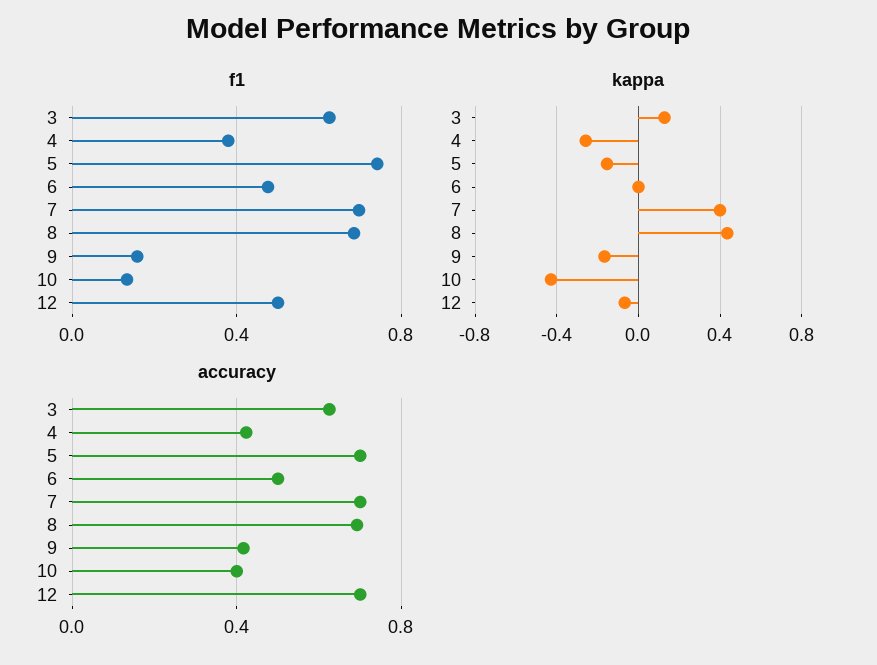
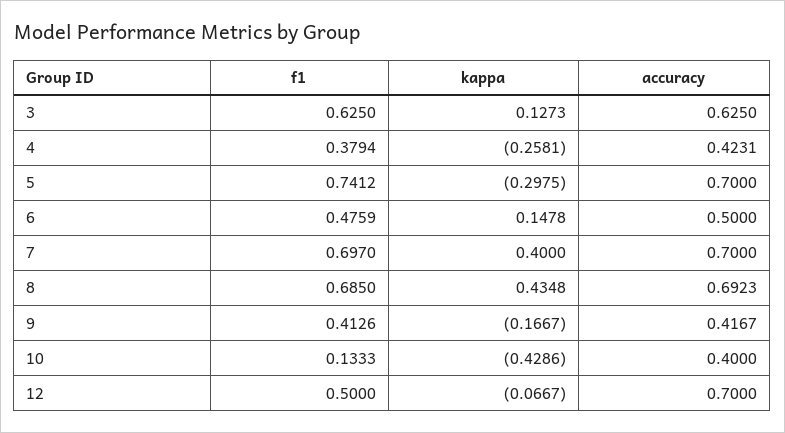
  {
    "f1": {
      "3": 0.625,
      "4": 0.3794,
      "5": 0.7412,
      "6": 0.4759,
      "7": 0.697,
      "8": 0.685,
-     "9": 0.15,
+     "9": 0.4126,
      "10": 0.1333,
      "12": 0.5
    },
    "kappa": {
      "3": 0.1273,
      "4": -0.2581,
-     "5": -0.15,
+     "5": -0.2975,
-     "6": 0,
+     "6": 0.1478,
      "7": 0.4,
      "8": 0.4348,
      "9": -0.1667,
      "10": -0.4286,
      "12": -0.0667
    },
    "accuracy": {
      "3": 0.625,
      "4": 0.4231,
      "5": 0.7,
      "6": 0.5,
      "7": 0.7,
      "8": 0.6923,
      "9": 0.4167,
      "10": 0.4,
      "12": 0.7
    }
  }

